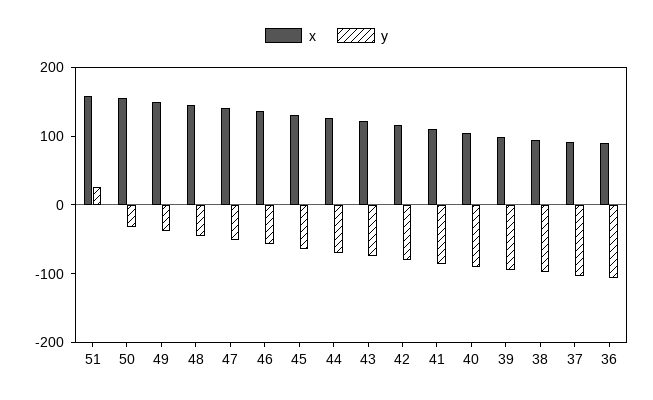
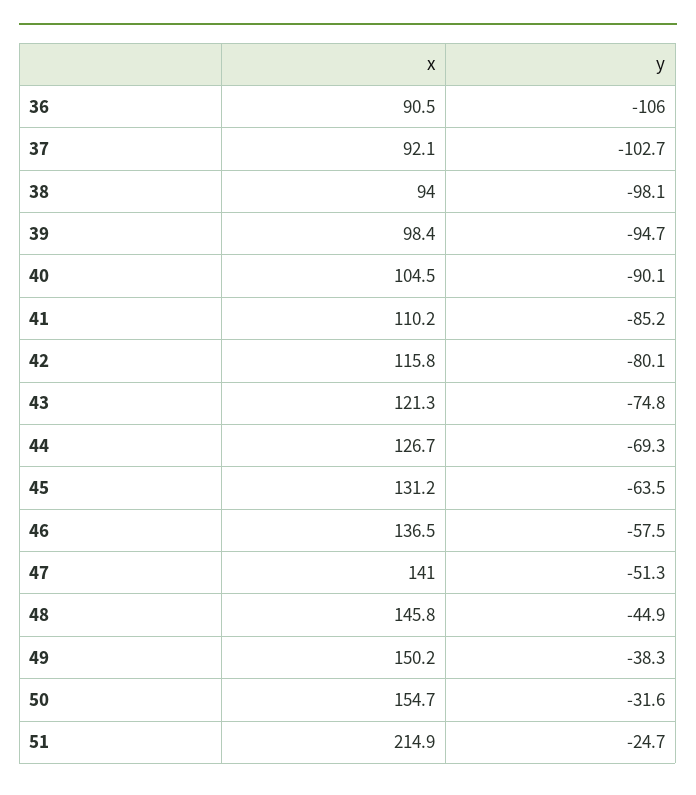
  {
    "x": {
-     "51": 160,
+     "51": 214.9,
      "50": 154.7,
      "49": 150.2,
      "48": 145.8,
      "47": 141,
      "46": 136.5,
      "45": 131.2,
      "44": 126.7,
      "43": 121.3,
      "42": 115.8,
      "41": 110.2,
      "40": 104.5,
      "39": 98.4,
      "38": 94,
      "37": 92.1,
      "36": 90.5
    },
    "y": {
-     "51": 20,
+     "51": -24.7,
      "50": -31.6,
      "49": -38.3,
      "48": -44.9,
      "47": -51.3,
      "46": -57.5,
      "45": -63.5,
      "44": -69.3,
      "43": -74.8,
      "42": -80.1,
      "41": -85.2,
      "40": -90.1,
      "39": -94.7,
      "38": -98.1,
      "37": -102.7,
      "36": -106
    }
  }

